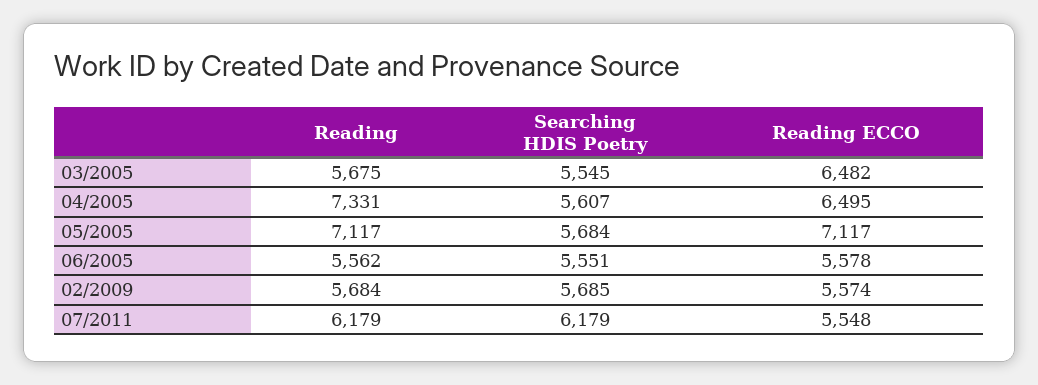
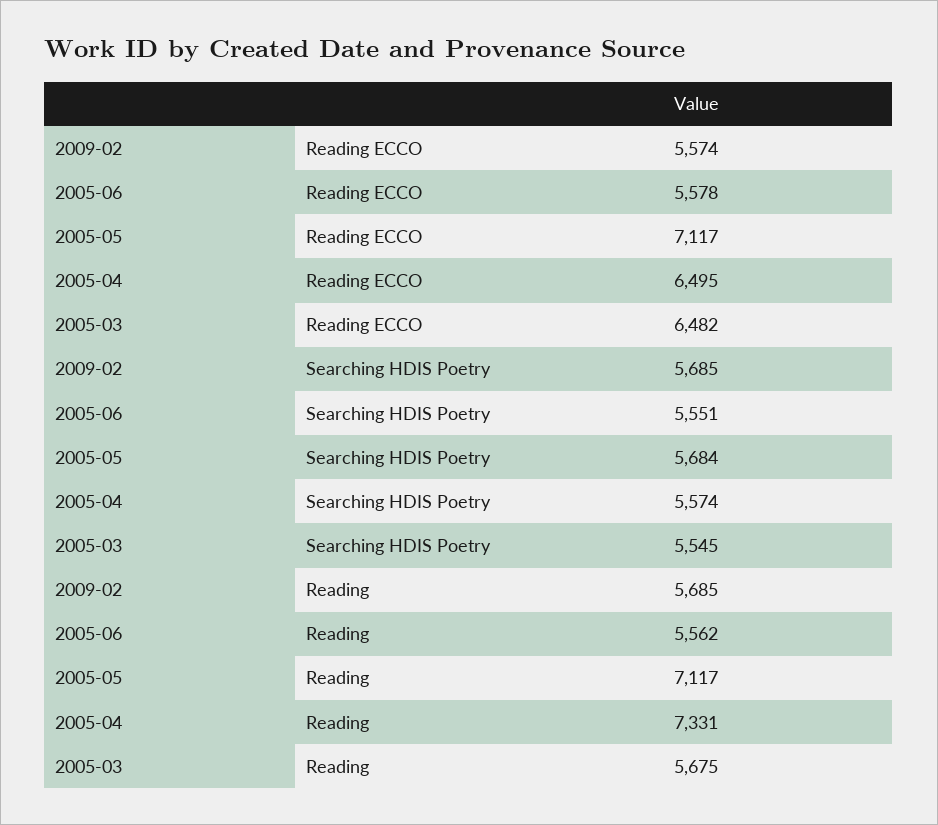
  {
    "Reading": {
      "03/2005": 5675,
      "04/2005": 7331,
      "05/2005": 7117,
      "06/2005": 5562,
-     "02/2009": 5684,
+     "02/2009": 5685
-     "07/2011": 6179
    },
    "Searching HDIS Poetry": {
      "03/2005": 5545,
-     "04/2005": 5607,
+     "04/2005": 5574,
      "05/2005": 5684,
      "06/2005": 5551,
-     "02/2009": 5685,
+     "02/2009": 5685
-     "07/2011": 6179
    },
    "Reading ECCO": {
      "03/2005": 6482,
      "04/2005": 6495,
      "05/2005": 7117,
      "06/2005": 5578,
-     "02/2009": 5574,
+     "02/2009": 5574
-     "07/2011": 5548
    }
  }

